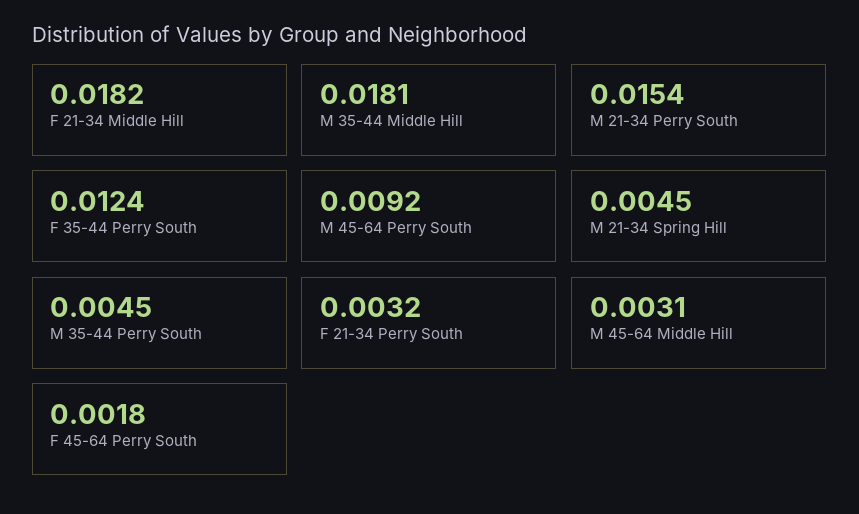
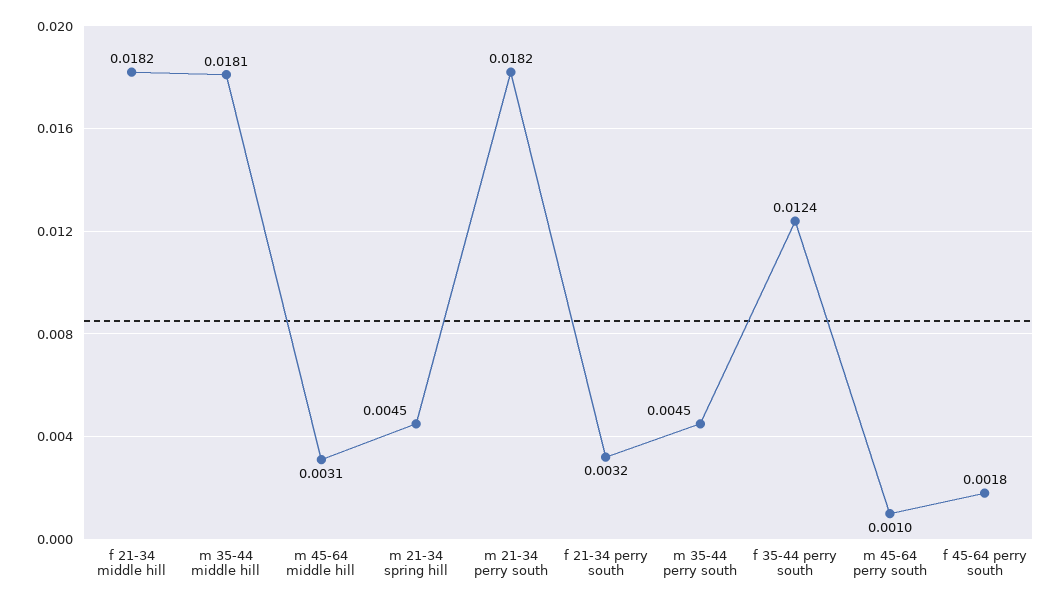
  {
    "F 21-34 Middle Hill": 0.0182,
    "M 35-44 Middle Hill": 0.0181,
-   "M 21-34 Perry South": 0.0154,
+   "M 21-34 Perry South": 0.0182,
    "F 35-44 Perry South": 0.0124,
-   "M 45-64 Perry South": 0.0092,
+   "M 45-64 Perry South": 0.001,
    "M 21-34 Spring Hill": 0.0045,
    "M 35-44 Perry South": 0.0045,
    "F 21-34 Perry South": 0.0032,
    "M 45-64 Middle Hill": 0.0031,
    "F 45-64 Perry South": 0.0018
  }

